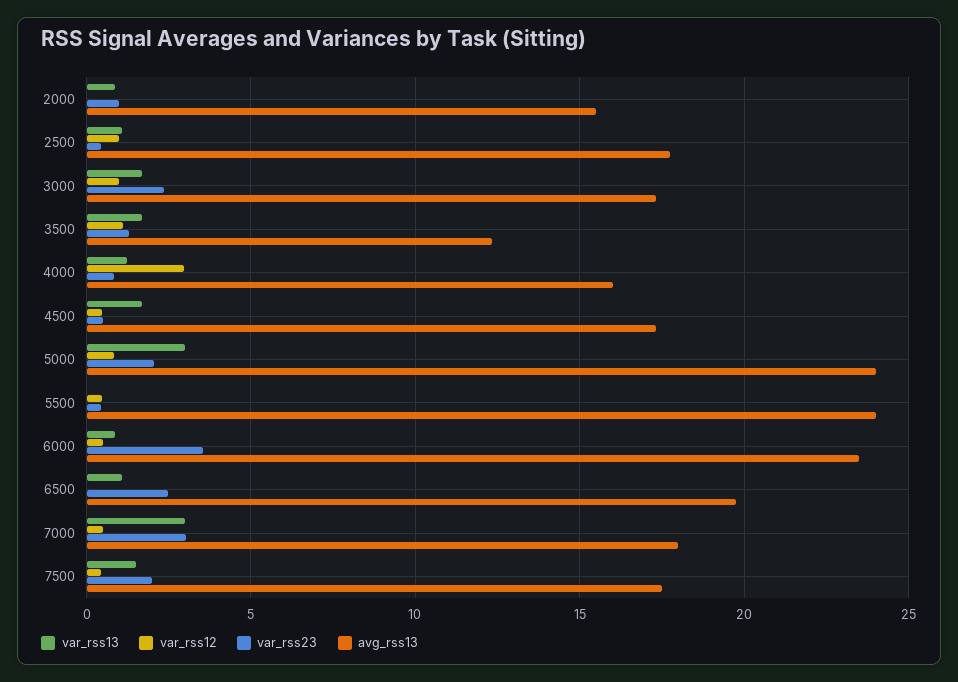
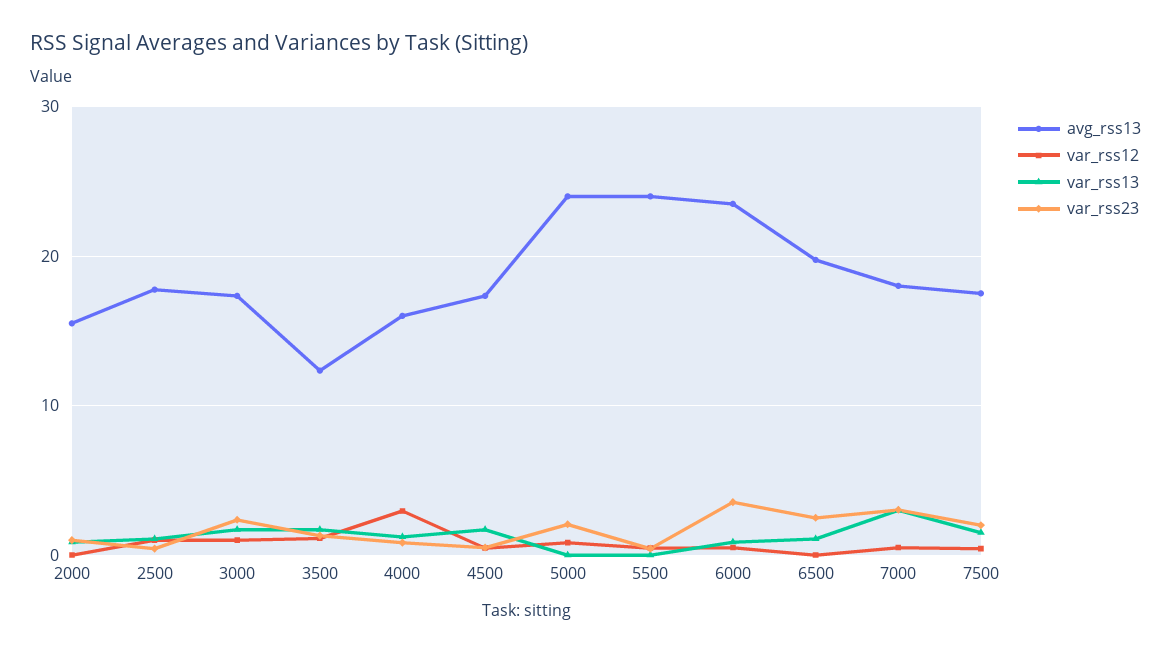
  {
    "var_rss13": {
      "2000": 1,
      "2500": 1,
      "3000": 1.5,
      "3500": 1.5,
      "4000": 1,
      "4500": 1.5,
-     "5000": 3,
+     "5000": 0,
      "5500": 0,
      "6000": 1,
      "6500": 1,
      "7000": 3,
      "7500": 1.5
    },
    "var_rss12": {
      "2000": 0,
      "2500": 1,
      "3000": 1,
      "3500": 1,
      "4000": 3,
      "4500": 0.5,
      "5000": 1,
      "5500": 0.5,
      "6000": 0.5,
      "6500": 0,
      "7000": 0.5,
      "7500": 0.5
    },
    "var_rss23": {
      "2000": 1,
      "2500": 0.5,
      "3000": 2.5,
      "3500": 1.5,
      "4000": 1,
      "4500": 0.5,
      "5000": 2,
      "5500": 0.5,
      "6000": 3.5,
      "6500": 2.5,
      "7000": 3,
      "7500": 2
    },
    "avg_rss13": {
      "2000": 15.5,
      "2500": 18,
      "3000": 17.5,
      "3500": 12.5,
      "4000": 16,
      "4500": 17.5,
      "5000": 24,
      "5500": 24,
      "6000": 23.5,
      "6500": 20,
      "7000": 18,
      "7500": 17.5
    }
  }

